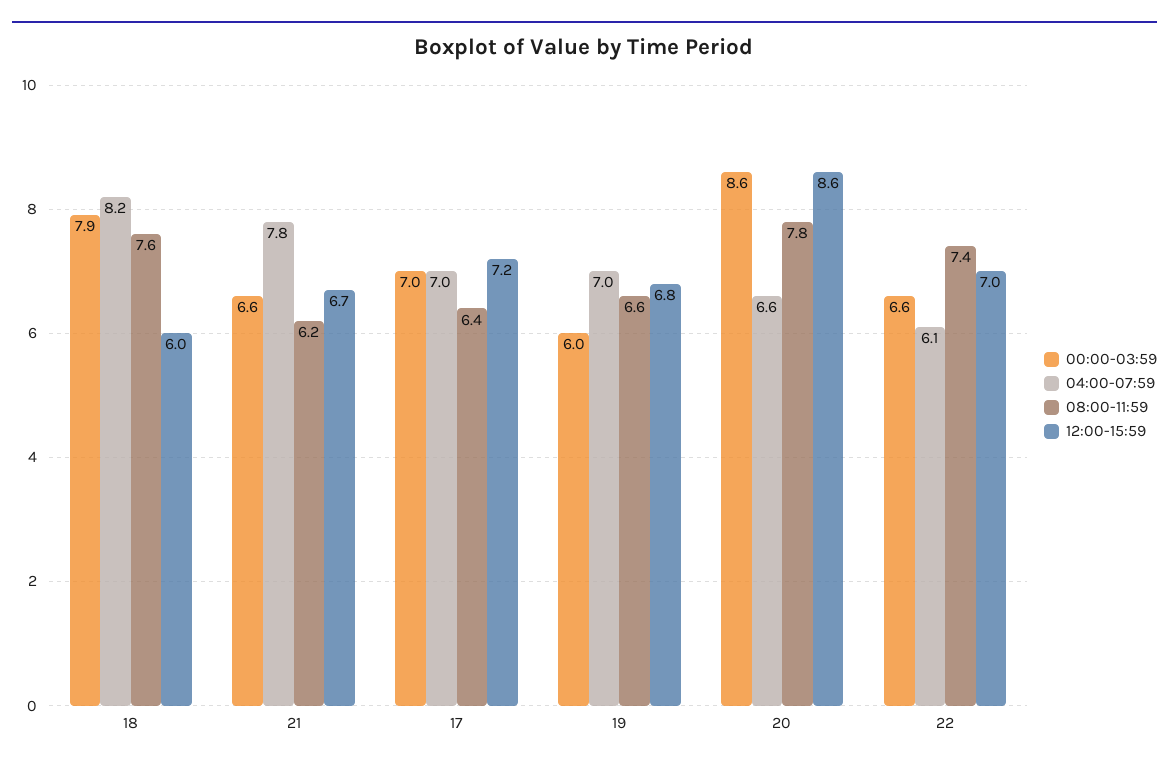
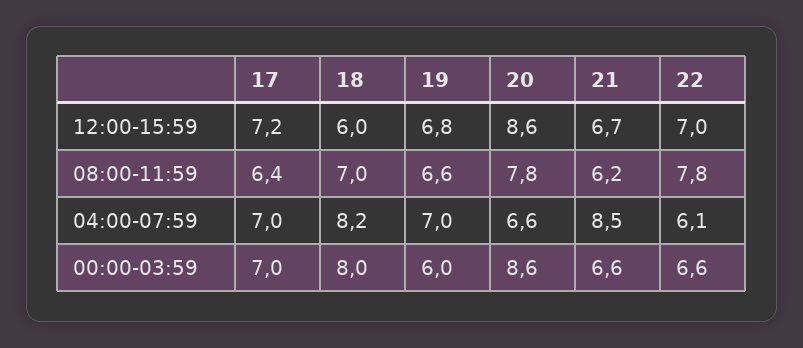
  {
    "00:00-03:59": {
-     "18": 7.9,
+     "18": 8,
      "21": 6.6,
      "17": 7,
      "19": 6,
      "20": 8.6,
      "22": 6.6
    },
    "04:00-07:59": {
      "18": 8.2,
-     "21": 7.8,
+     "21": 8.5,
      "17": 7,
      "19": 7,
      "20": 6.6,
      "22": 6.1
    },
    "08:00-11:59": {
-     "18": 7.6,
+     "18": 7,
      "21": 6.2,
      "17": 6.4,
      "19": 6.6,
      "20": 7.8,
-     "22": 7.4
+     "22": 7.8
    },
    "12:00-15:59": {
      "18": 6,
      "21": 6.7,
      "17": 7.2,
      "19": 6.8,
      "20": 8.6,
      "22": 7
    }
  }

